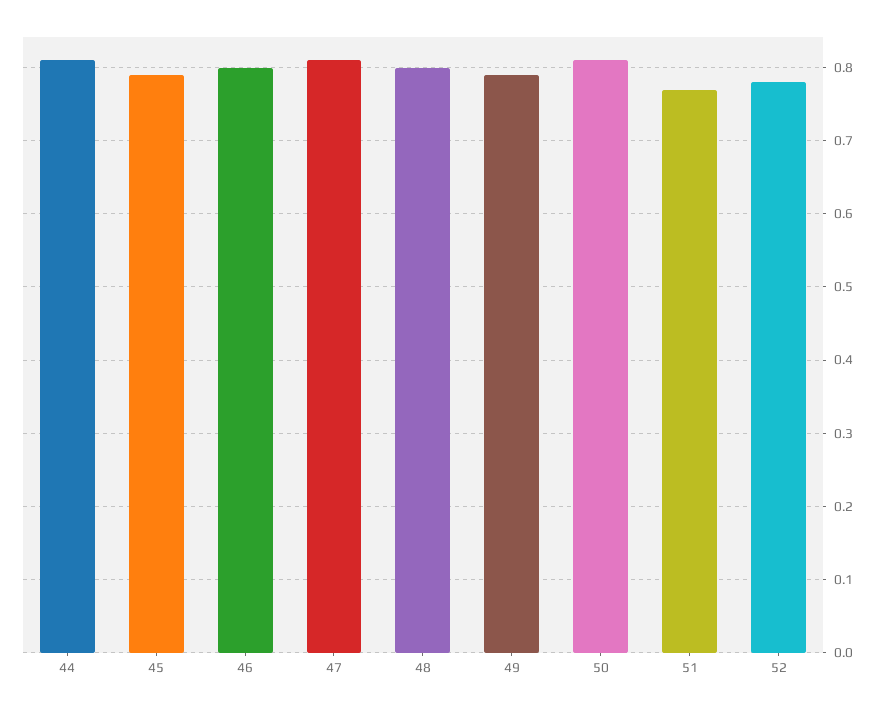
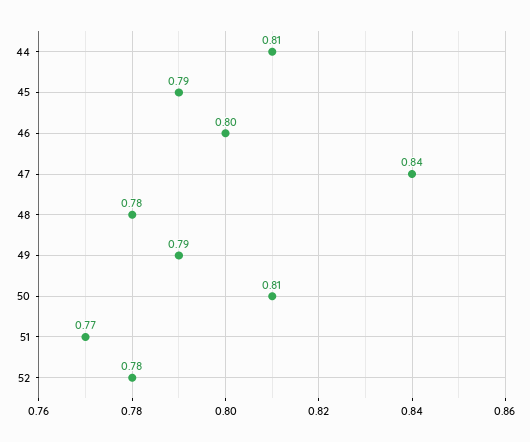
  {
    "44": 0.81,
    "45": 0.79,
    "46": 0.8,
-   "47": 0.81,
+   "47": 0.84,
-   "48": 0.8,
+   "48": 0.78,
    "49": 0.79,
    "50": 0.81,
    "51": 0.77,
    "52": 0.78
  }

